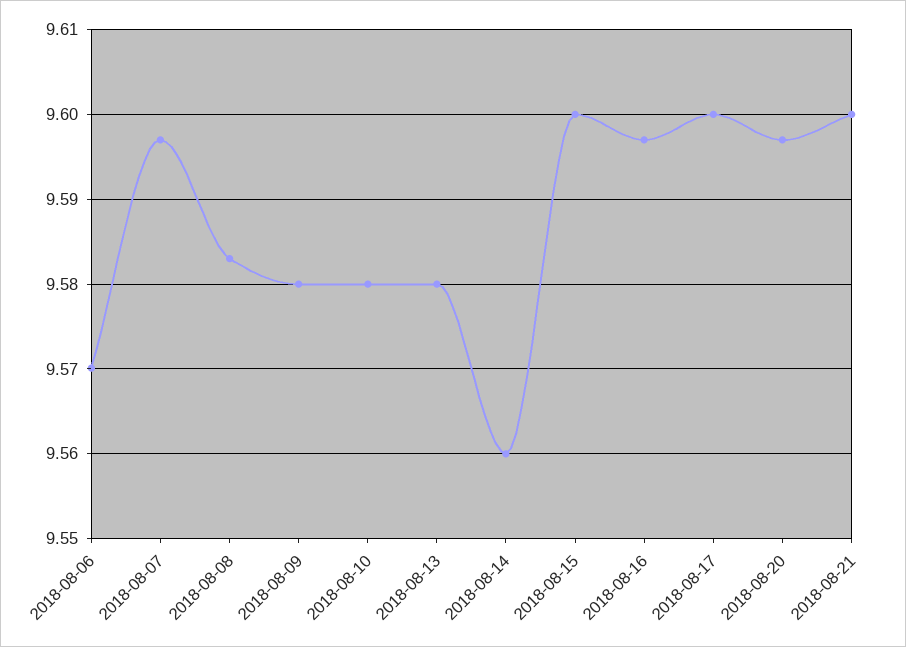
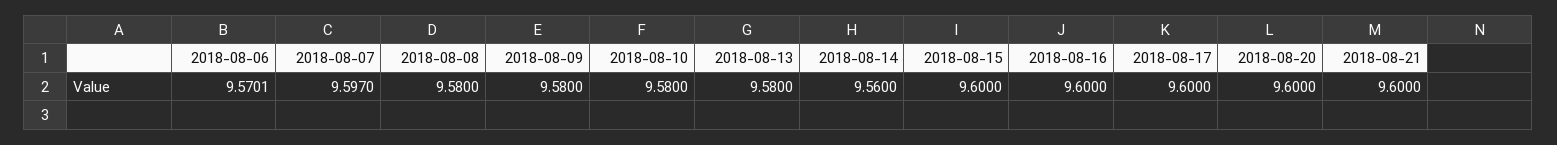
  {
    "2018-08-06": 9.5701,
    "2018-08-07": 9.597,
-   "2018-08-08": 9.583,
+   "2018-08-08": 9.58,
    "2018-08-09": 9.58,
    "2018-08-10": 9.58,
    "2018-08-13": 9.58,
    "2018-08-14": 9.56,
    "2018-08-15": 9.6,
-   "2018-08-16": 9.597,
+   "2018-08-16": 9.6,
    "2018-08-17": 9.6,
-   "2018-08-20": 9.597,
+   "2018-08-20": 9.6,
    "2018-08-21": 9.6
  }

